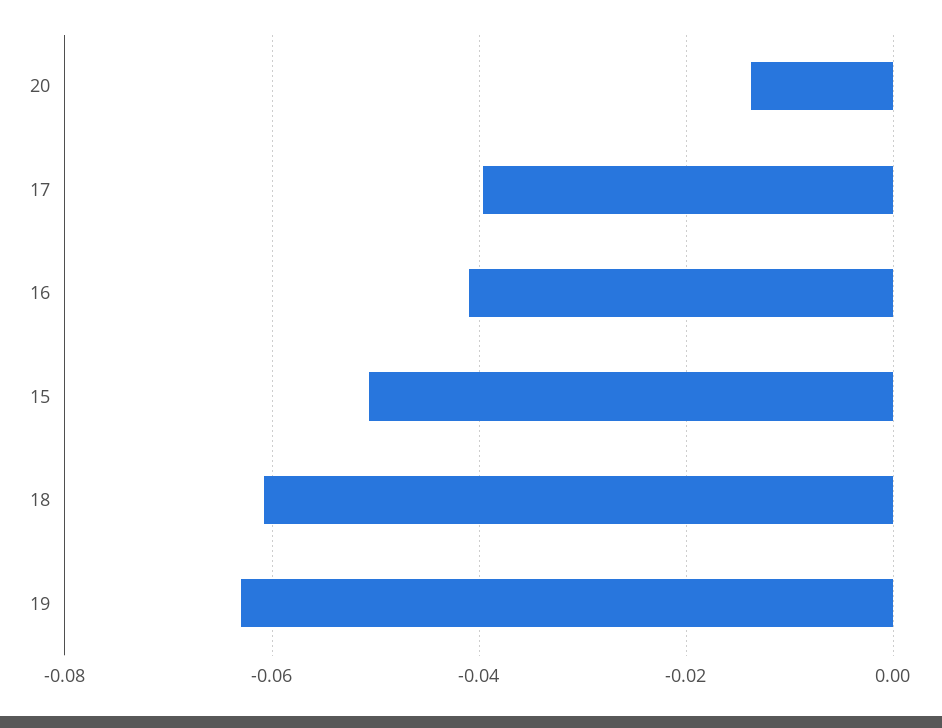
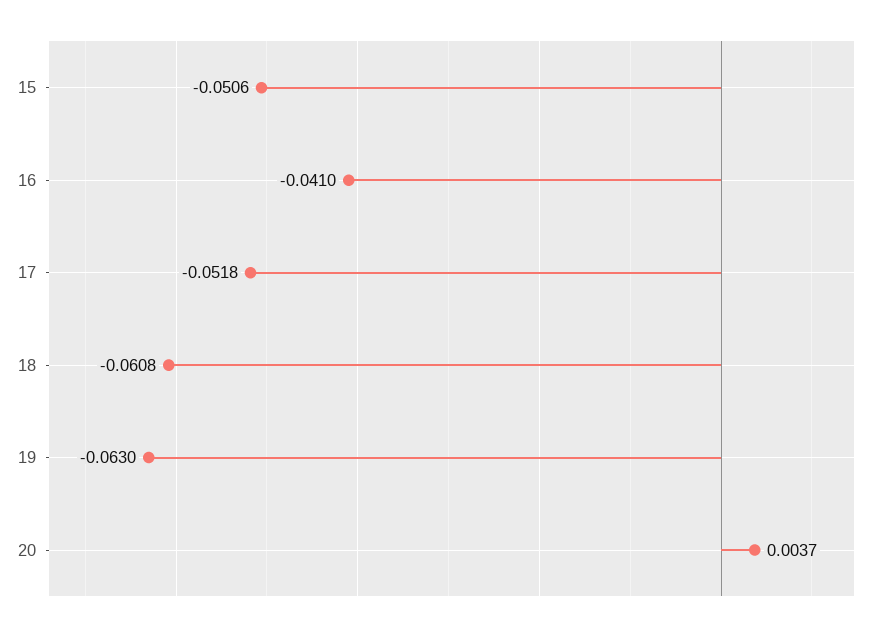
  {
-   "20": -0.014,
+   "20": 0.0037,
-   "17": -0.04,
+   "17": -0.0518,
    "16": -0.041,
    "15": -0.0506,
    "18": -0.0608,
    "19": -0.063
  }

